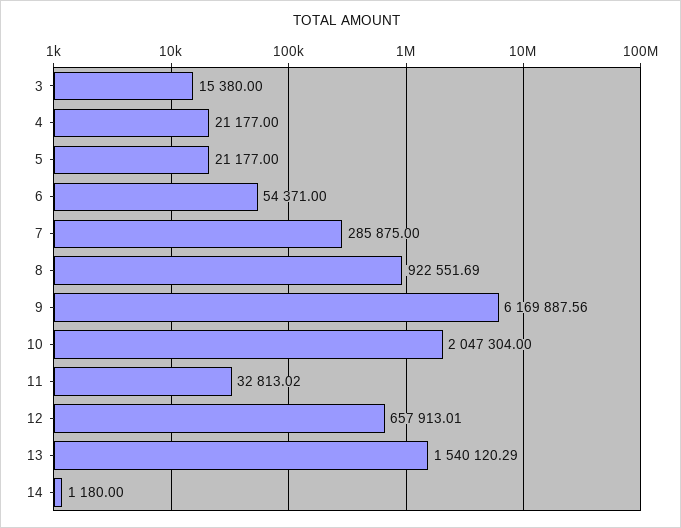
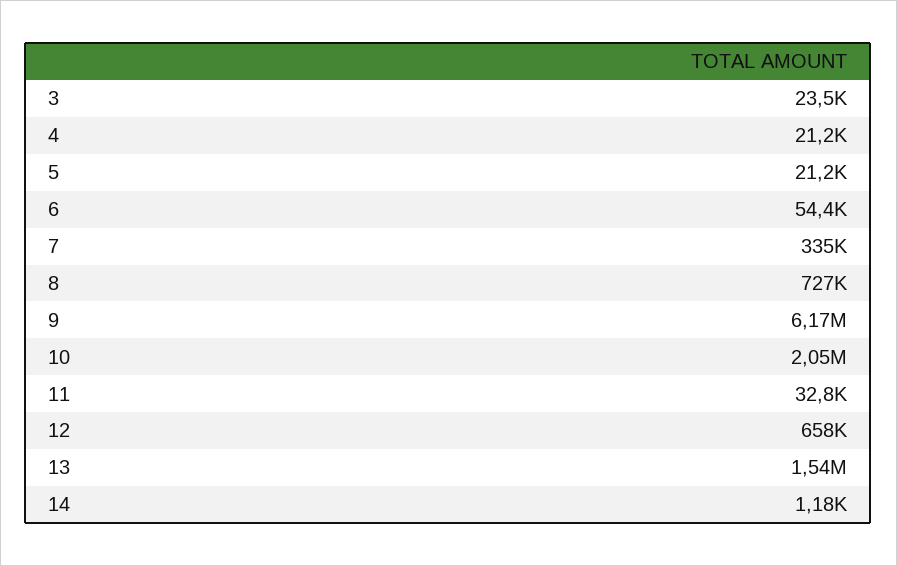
  {
-   "3": 15380,
+   "3": 23500,
    "4": 21177,
    "5": 21177,
    "6": 54371,
-   "7": 285875,
+   "7": 335000,
-   "8": 922551.69,
+   "8": 727000,
    "9": 6169887.56,
    "10": 2047304,
    "11": 32813.02,
    "12": 657913.01,
    "13": 1540120.29,
    "14": 1180
  }

